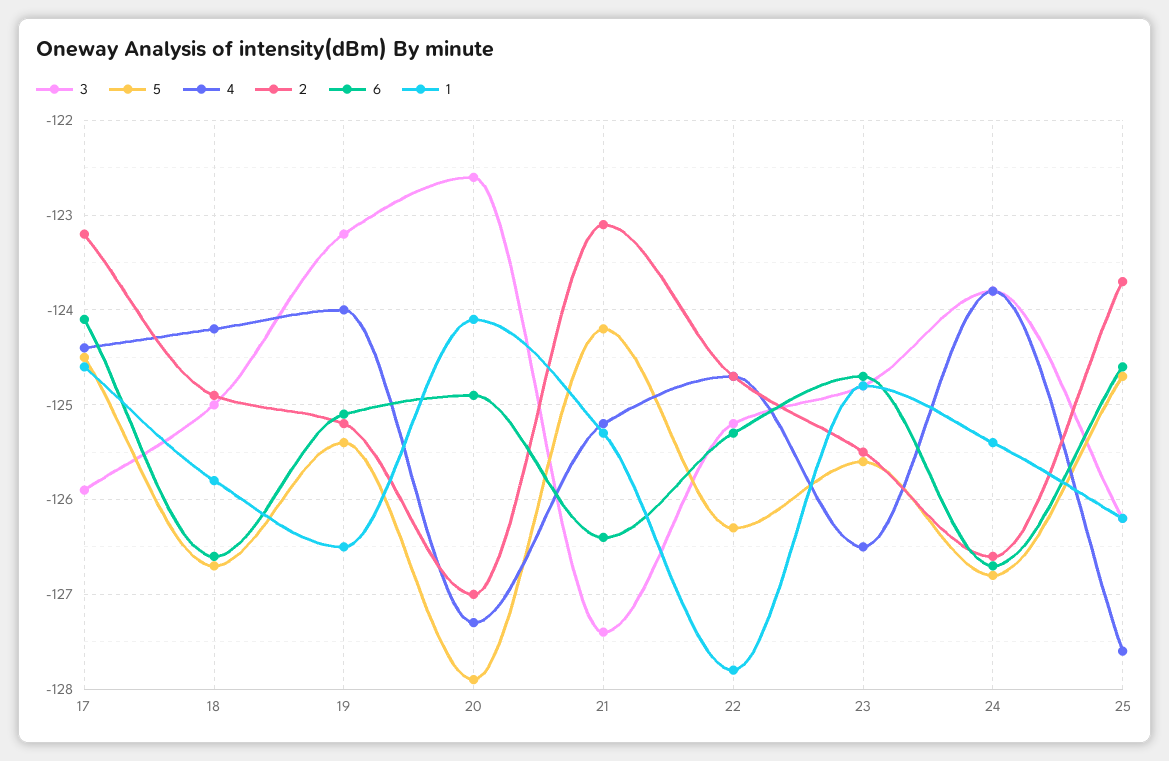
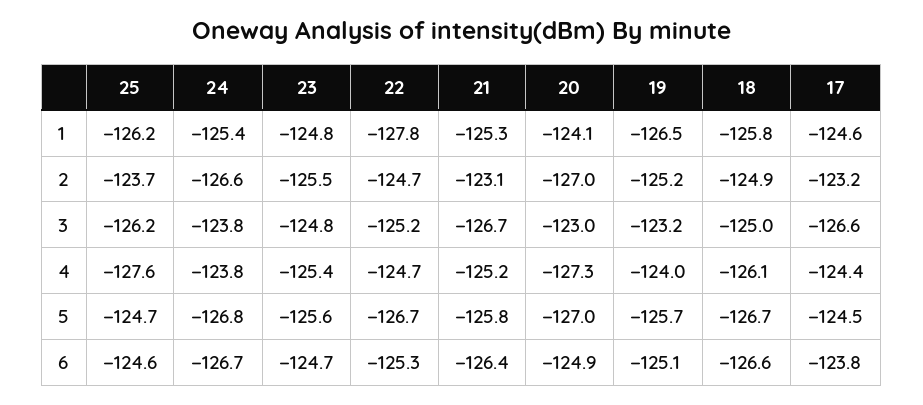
  {
    "3": {
-     "17": -125.9,
+     "17": -126.6,
      "18": -125,
      "19": -123.2,
-     "20": -122.6,
+     "20": -123,
-     "21": -127.4,
+     "21": -126.7,
      "22": -125.2,
      "23": -124.8,
      "24": -123.8,
      "25": -126.2
    },
    "5": {
      "17": -124.5,
      "18": -126.7,
-     "19": -125.4,
+     "19": -125.7,
-     "20": -127.9,
+     "20": -127,
-     "21": -124.2,
+     "21": -125.8,
-     "22": -126.3,
+     "22": -126.7,
      "23": -125.6,
      "24": -126.8,
      "25": -124.7
    },
    "4": {
      "17": -124.4,
-     "18": -124.2,
+     "18": -126.1,
      "19": -124,
      "20": -127.3,
      "21": -125.2,
      "22": -124.7,
-     "23": -126.5,
+     "23": -125.4,
      "24": -123.8,
      "25": -127.6
    },
    "2": {
      "17": -123.2,
      "18": -124.9,
      "19": -125.2,
      "20": -127,
      "21": -123.1,
      "22": -124.7,
      "23": -125.5,
      "24": -126.6,
      "25": -123.7
    },
    "6": {
-     "17": -124.1,
+     "17": -123.8,
      "18": -126.6,
      "19": -125.1,
      "20": -124.9,
      "21": -126.4,
      "22": -125.3,
      "23": -124.7,
      "24": -126.7,
      "25": -124.6
    },
    "1": {
      "17": -124.6,
      "18": -125.8,
      "19": -126.5,
      "20": -124.1,
      "21": -125.3,
      "22": -127.8,
      "23": -124.8,
      "24": -125.4,
      "25": -126.2
    }
  }

